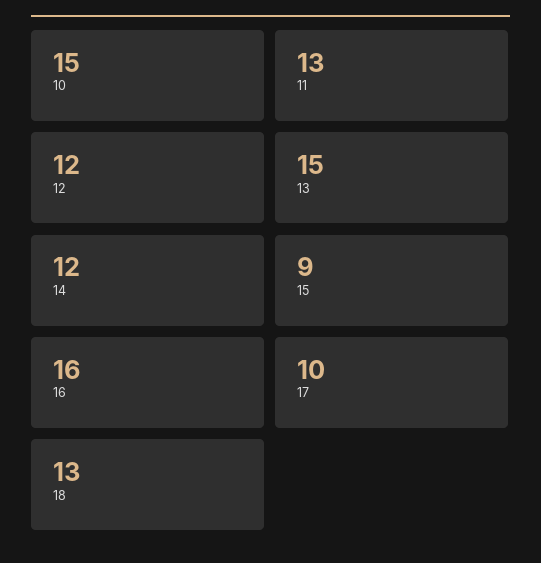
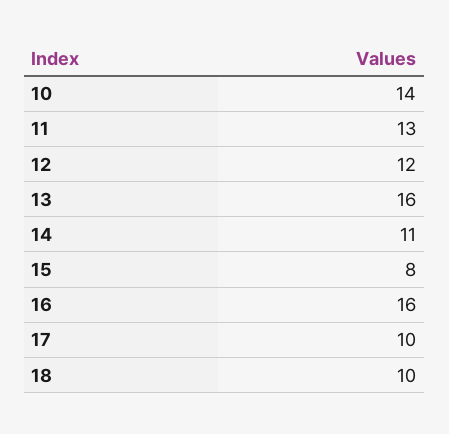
  {
-   "10": 15,
+   "10": 14,
    "11": 13,
    "12": 12,
-   "13": 15,
+   "13": 16,
-   "14": 12,
+   "14": 11,
-   "15": 9,
+   "15": 8,
    "16": 16,
    "17": 10,
-   "18": 13
+   "18": 10
  }

